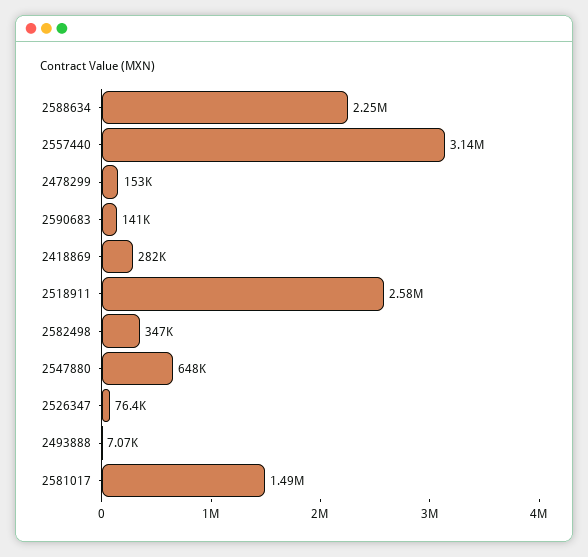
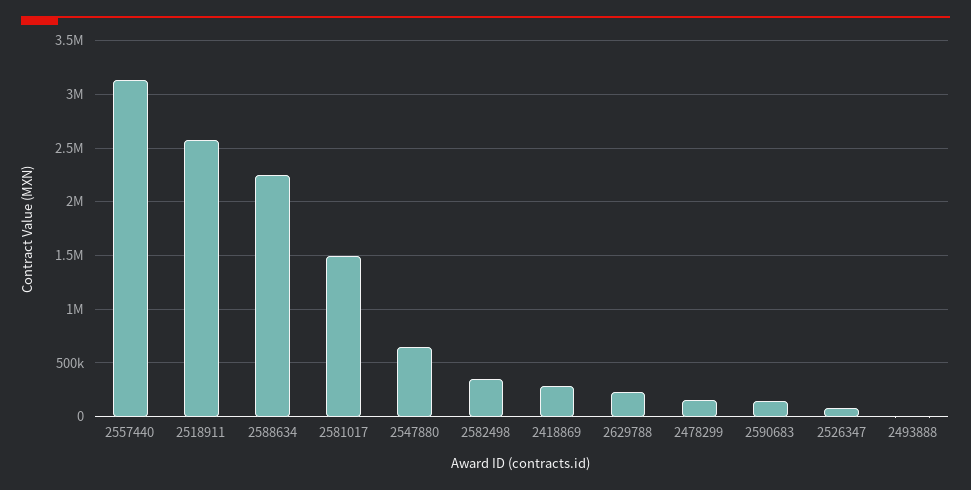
  {
    "2588634": 2250000,
    "2557440": 3140000,
    "2478299": 153000,
    "2590683": 141000,
    "2418869": 282000,
    "2518911": 2580000,
    "2582498": 347000,
    "2547880": 648000,
    "2526347": 76400,
    "2493888": 7070,
-   "2581017": 1490000
+   "2581017": 1490000,
+   "2629788": 200000
  }

